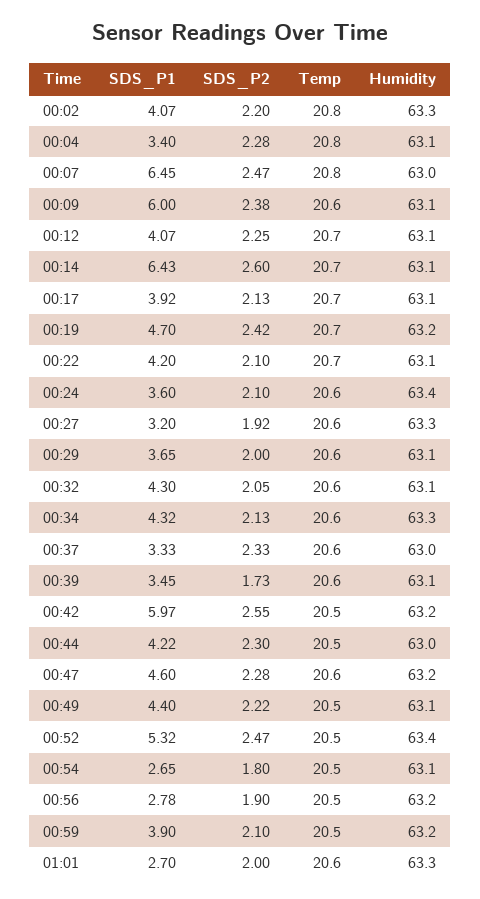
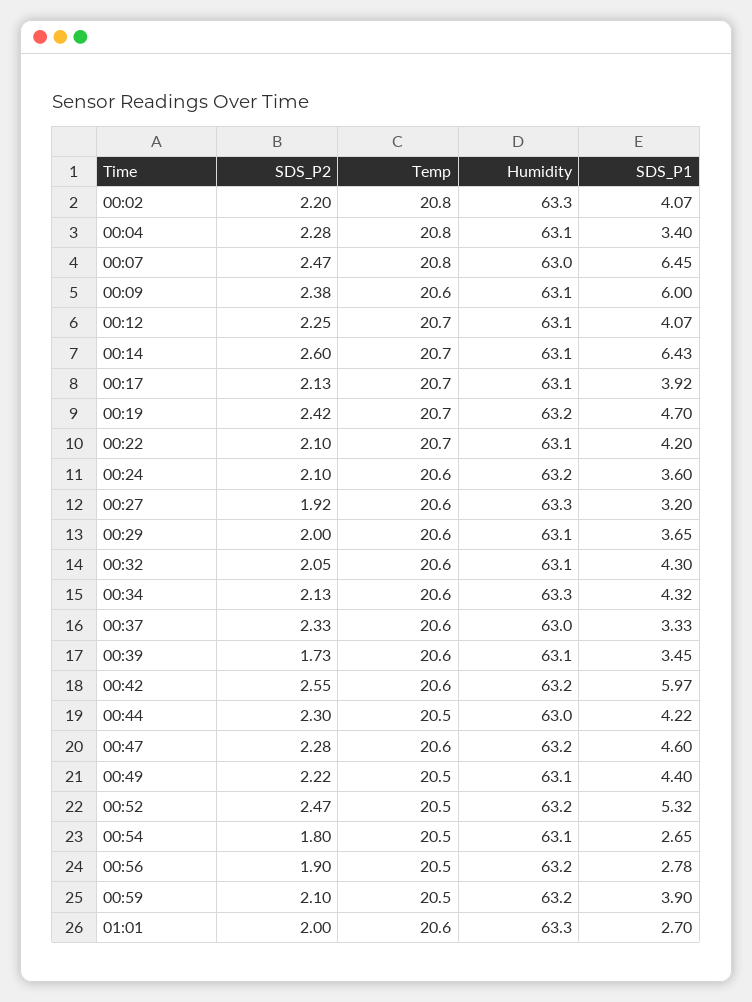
  {
    "SDS_P1": {
      "00:02": 4.07,
      "00:04": 3.4,
      "00:07": 6.45,
      "00:09": 6,
      "00:12": 4.07,
      "00:14": 6.43,
      "00:17": 3.92,
      "00:19": 4.7,
      "00:22": 4.2,
      "00:24": 3.6,
      "00:27": 3.2,
      "00:29": 3.65,
      "00:32": 4.3,
      "00:34": 4.32,
      "00:37": 3.33,
      "00:39": 3.45,
      "00:42": 5.97,
      "00:44": 4.22,
      "00:47": 4.6,
      "00:49": 4.4,
      "00:52": 5.32,
      "00:54": 2.65,
      "00:56": 2.78,
      "00:59": 3.9,
      "01:01": 2.7
    },
    "SDS_P2": {
      "00:02": 2.2,
      "00:04": 2.28,
      "00:07": 2.47,
      "00:09": 2.38,
      "00:12": 2.25,
      "00:14": 2.6,
      "00:17": 2.13,
      "00:19": 2.42,
      "00:22": 2.1,
      "00:24": 2.1,
      "00:27": 1.92,
      "00:29": 2,
      "00:32": 2.05,
      "00:34": 2.13,
      "00:37": 2.33,
      "00:39": 1.73,
      "00:42": 2.55,
      "00:44": 2.3,
      "00:47": 2.28,
      "00:49": 2.22,
      "00:52": 2.47,
      "00:54": 1.8,
      "00:56": 1.9,
      "00:59": 2.1,
      "01:01": 2
    },
    "Temp": {
      "00:02": 20.8,
      "00:04": 20.8,
      "00:07": 20.8,
      "00:09": 20.6,
      "00:12": 20.7,
      "00:14": 20.7,
      "00:17": 20.7,
      "00:19": 20.7,
      "00:22": 20.7,
      "00:24": 20.6,
      "00:27": 20.6,
      "00:29": 20.6,
      "00:32": 20.6,
      "00:34": 20.6,
      "00:37": 20.6,
      "00:39": 20.6,
-     "00:42": 20.5,
+     "00:42": 20.6,
      "00:44": 20.5,
      "00:47": 20.6,
      "00:49": 20.5,
      "00:52": 20.5,
      "00:54": 20.5,
      "00:56": 20.5,
      "00:59": 20.5,
      "01:01": 20.6
    },
    "Humidity": {
      "00:02": 63.3,
      "00:04": 63.1,
      "00:07": 63,
      "00:09": 63.1,
      "00:12": 63.1,
      "00:14": 63.1,
      "00:17": 63.1,
      "00:19": 63.2,
      "00:22": 63.1,
-     "00:24": 63.4,
+     "00:24": 63.2,
      "00:27": 63.3,
      "00:29": 63.1,
      "00:32": 63.1,
      "00:34": 63.3,
      "00:37": 63,
      "00:39": 63.1,
      "00:42": 63.2,
      "00:44": 63,
      "00:47": 63.2,
      "00:49": 63.1,
-     "00:52": 63.4,
+     "00:52": 63.2,
      "00:54": 63.1,
      "00:56": 63.2,
      "00:59": 63.2,
      "01:01": 63.3
    }
  }

